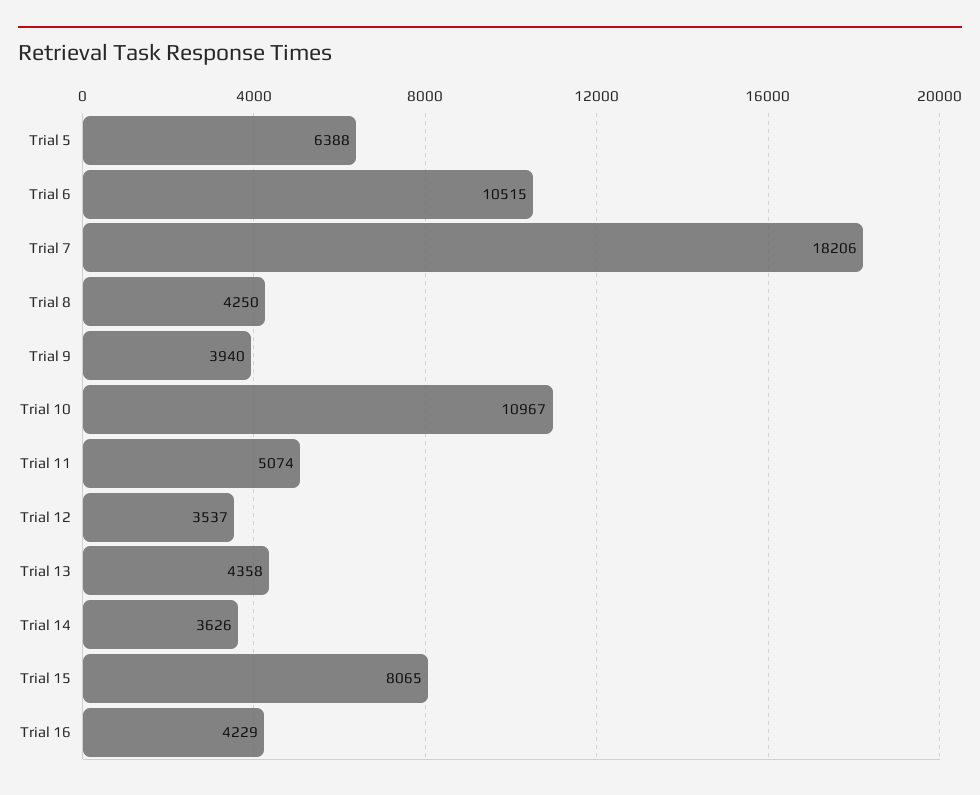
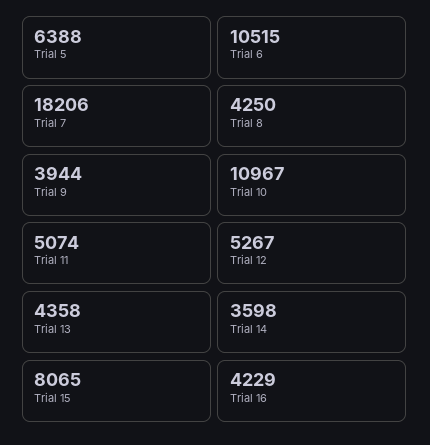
  {
    "Trial 5": 6388,
    "Trial 6": 10515,
    "Trial 7": 18206,
    "Trial 8": 4250,
-   "Trial 9": 3940,
+   "Trial 9": 3944,
    "Trial 10": 10967,
    "Trial 11": 5074,
-   "Trial 12": 3537,
+   "Trial 12": 5267,
    "Trial 13": 4358,
-   "Trial 14": 3626,
+   "Trial 14": 3598,
    "Trial 15": 8065,
    "Trial 16": 4229
  }

